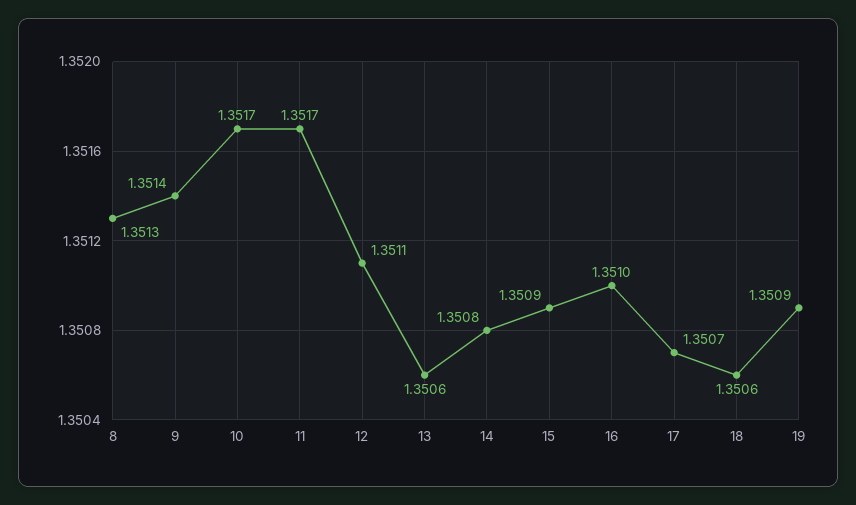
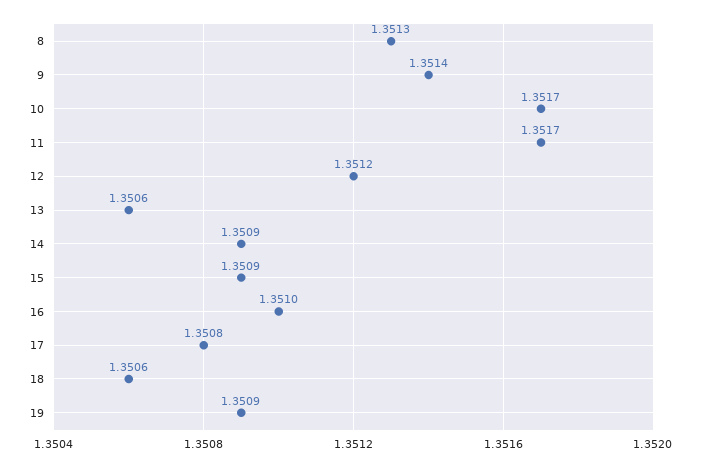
  {
    "8": 1.3513,
    "9": 1.3514,
    "10": 1.3517,
    "11": 1.3517,
-   "12": 1.3511,
+   "12": 1.3512,
    "13": 1.3506,
-   "14": 1.3508,
+   "14": 1.3509,
    "15": 1.3509,
    "16": 1.351,
-   "17": 1.3507,
+   "17": 1.3508,
    "18": 1.3506,
    "19": 1.3509
  }

